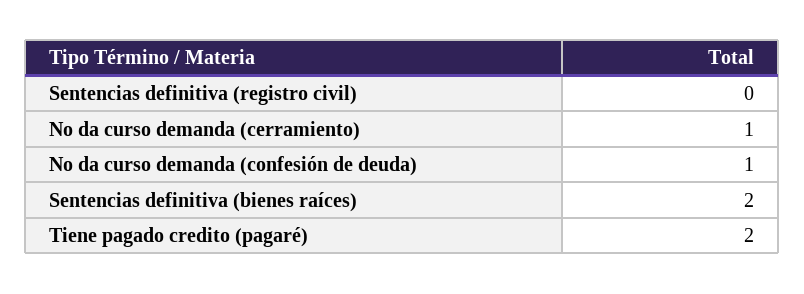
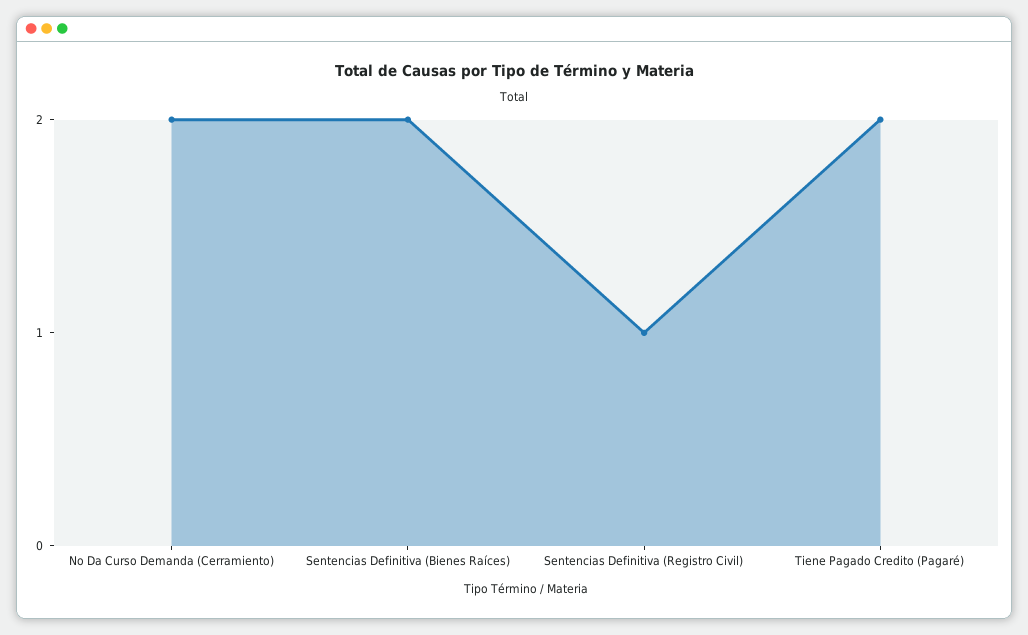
  {
-   "Sentencias definitiva (registro civil)": 0,
+   "Sentencias definitiva (registro civil)": 1,
-   "No da curso demanda (cerramiento)": 1,
+   "No da curso demanda (cerramiento)": 2,
-   "No da curso demanda (confesión de deuda)": 1,
    "Sentencias definitiva (bienes raíces)": 2,
    "Tiene pagado credito (pagaré)": 2
  }

